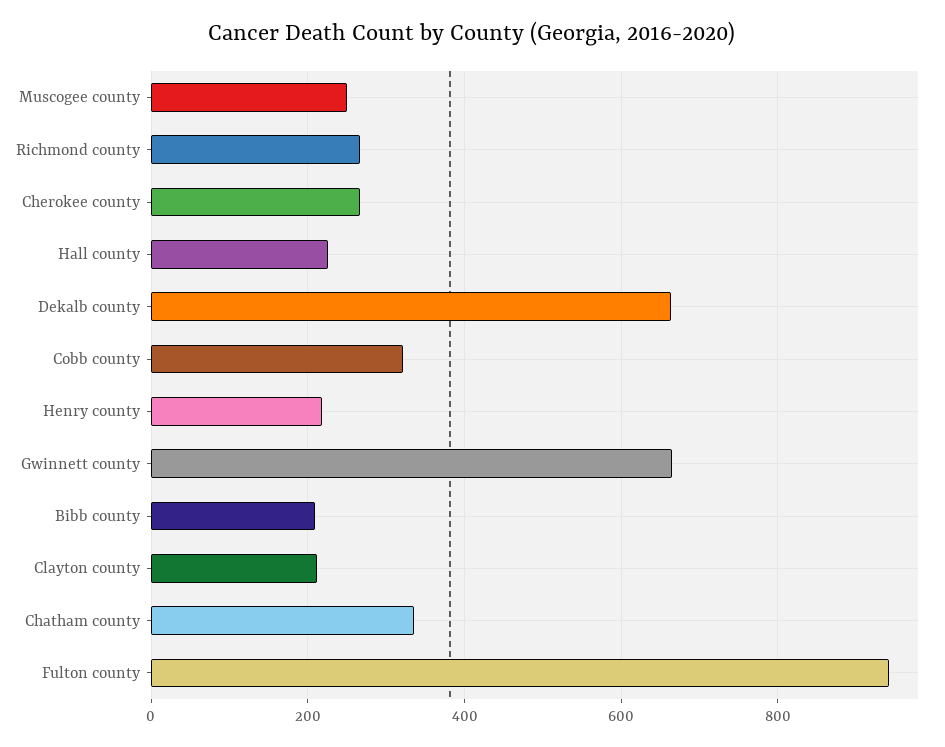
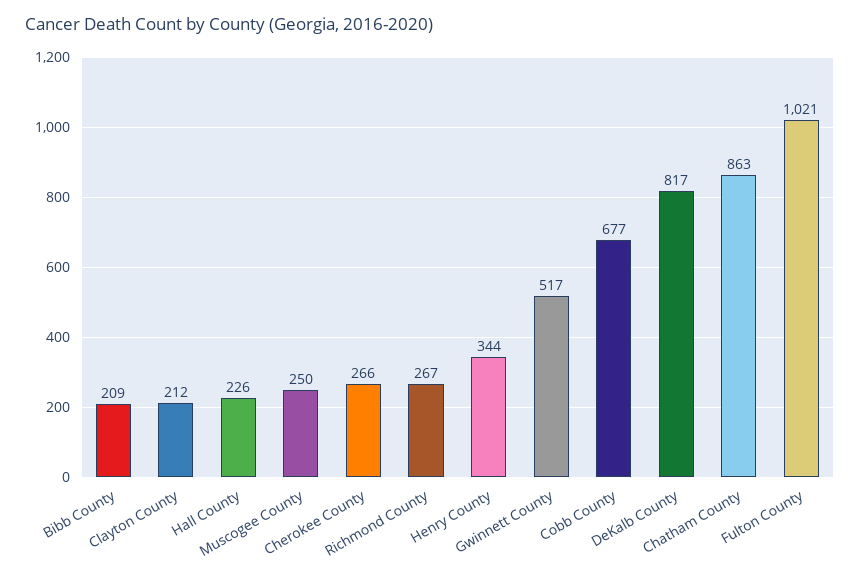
  {
    "Muscogee county": 250,
    "Richmond county": 267,
    "Cherokee county": 266,
    "Hall county": 226,
-   "Dekalb county": 660,
+   "Dekalb county": 817,
-   "Cobb county": 320,
+   "Cobb county": 677,
-   "Henry county": 220,
+   "Henry county": 344,
-   "Gwinnett county": 660,
+   "Gwinnett county": 517,
    "Bibb county": 209,
    "Clayton county": 212,
-   "Chatham county": 340,
+   "Chatham county": 863,
-   "Fulton county": 940
+   "Fulton county": 1021
  }

